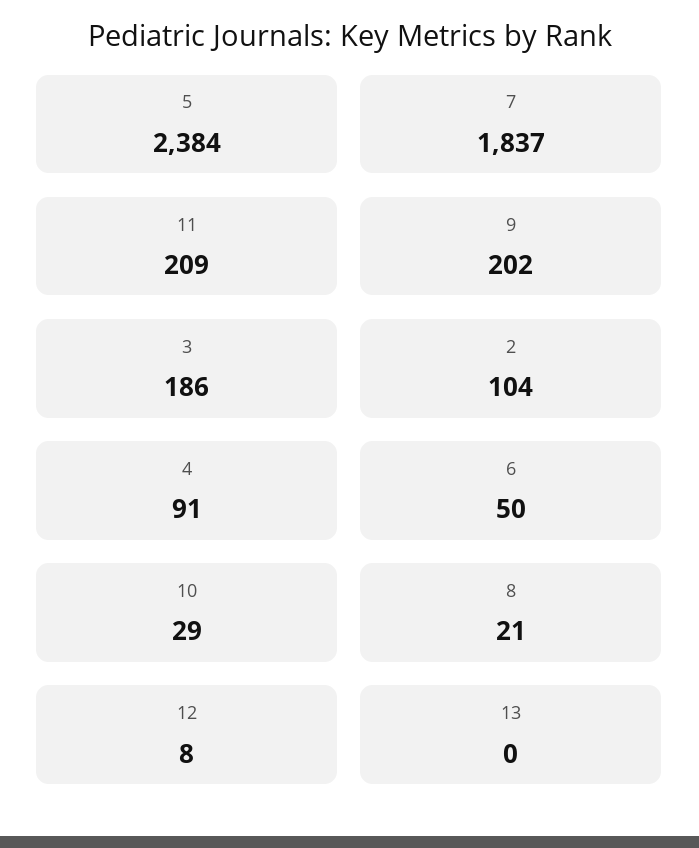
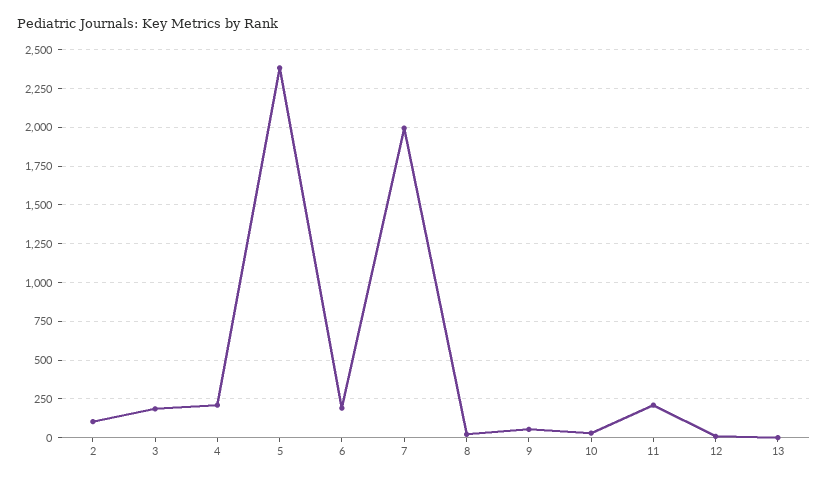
  {
    "5": 2384,
-   "7": 1837,
+   "7": 2000,
    "11": 209,
-   "9": 202,
+   "9": 50,
    "3": 186,
    "2": 104,
-   "4": 91,
+   "4": 200,
-   "6": 50,
+   "6": 200,
    "10": 29,
    "8": 21,
    "12": 8,
    "13": 0
  }

